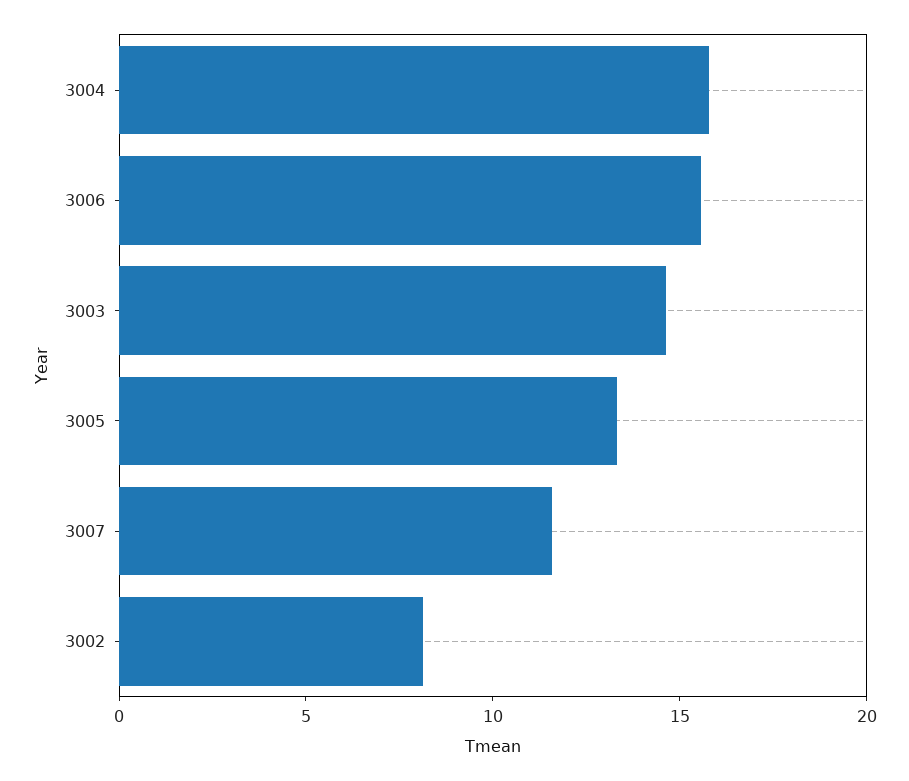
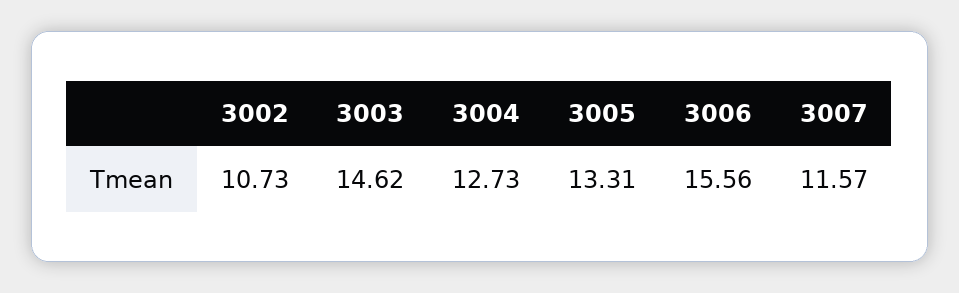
  {
-   "3004": 16,
+   "3004": 12.73,
    "3006": 15.56,
    "3003": 14.62,
    "3005": 13.31,
    "3007": 11.57,
-   "3002": 8
+   "3002": 10.73
  }

